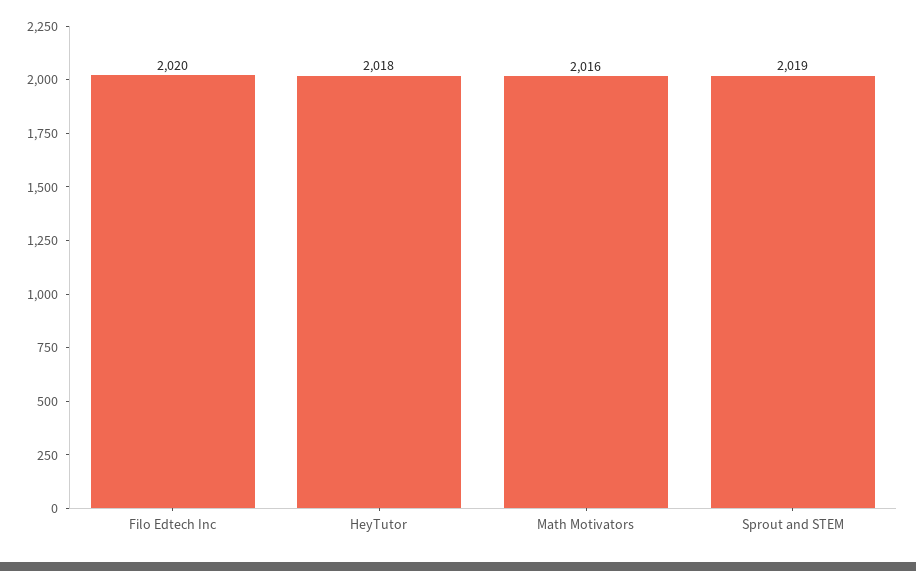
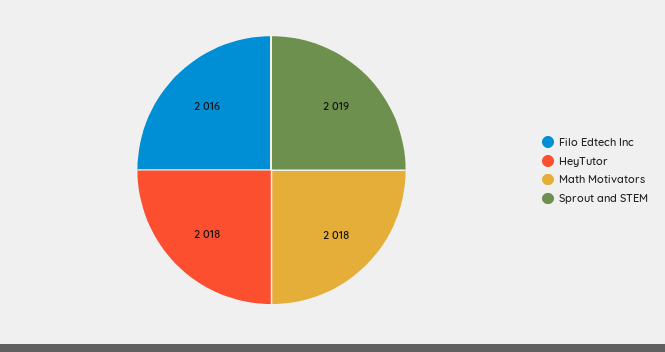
  {
-   "Filo Edtech Inc": 2020,
+   "Filo Edtech Inc": 2016,
    "HeyTutor": 2018,
-   "Math Motivators": 2016,
+   "Math Motivators": 2018,
    "Sprout and STEM": 2019
  }

